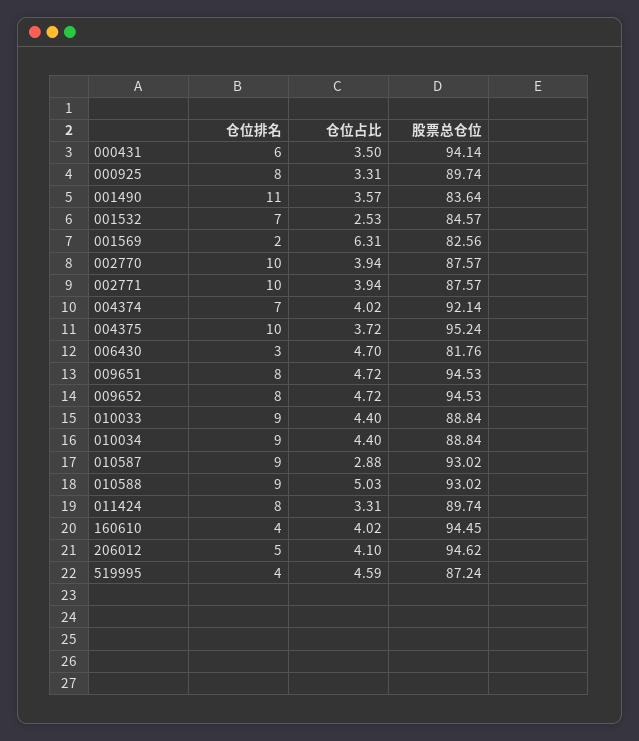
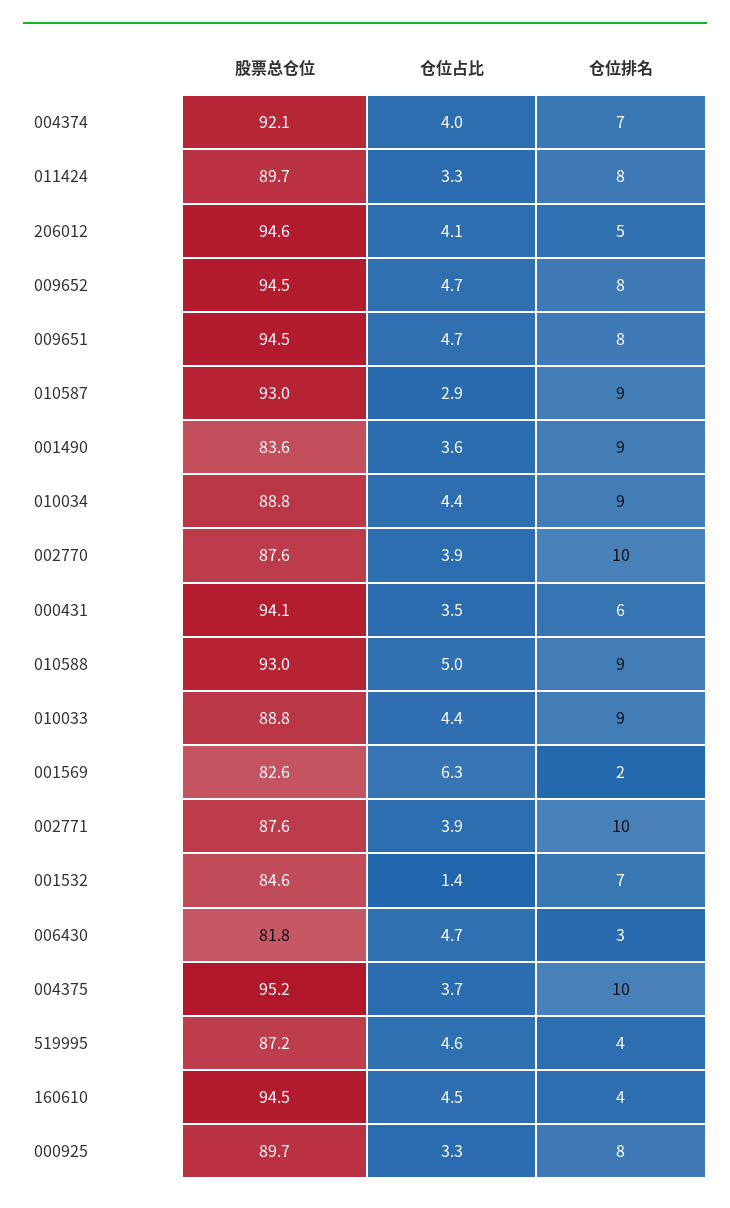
  {
    "仓位排名": {
      "000431": 6,
      "000925": 8,
-     "001490": 11,
+     "001490": 9,
      "001532": 7,
      "001569": 2,
      "002770": 10,
      "002771": 10,
      "004374": 7,
      "004375": 10,
      "006430": 3,
      "009651": 8,
      "009652": 8,
      "010033": 9,
      "010034": 9,
      "010587": 9,
      "010588": 9,
      "011424": 8,
      "160610": 4,
      "206012": 5,
      "519995": 4
    },
    "仓位占比": {
      "000431": 3.5,
      "000925": 3.31,
      "001490": 3.57,
-     "001532": 2.53,
+     "001532": 1.4,
      "001569": 6.31,
      "002770": 3.94,
      "002771": 3.94,
      "004374": 4.02,
      "004375": 3.72,
      "006430": 4.7,
      "009651": 4.72,
      "009652": 4.72,
      "010033": 4.4,
      "010034": 4.4,
      "010587": 2.88,
      "010588": 5.03,
      "011424": 3.31,
-     "160610": 4.02,
+     "160610": 4.5,
      "206012": 4.1,
      "519995": 4.59
    },
    "股票总仓位": {
      "000431": 94.14,
      "000925": 89.74,
      "001490": 83.64,
      "001532": 84.57,
      "001569": 82.56,
      "002770": 87.57,
      "002771": 87.57,
      "004374": 92.14,
      "004375": 95.24,
      "006430": 81.76,
      "009651": 94.53,
      "009652": 94.53,
      "010033": 88.84,
      "010034": 88.84,
      "010587": 93.02,
      "010588": 93.02,
      "011424": 89.74,
      "160610": 94.45,
      "206012": 94.62,
      "519995": 87.24
    }
  }

